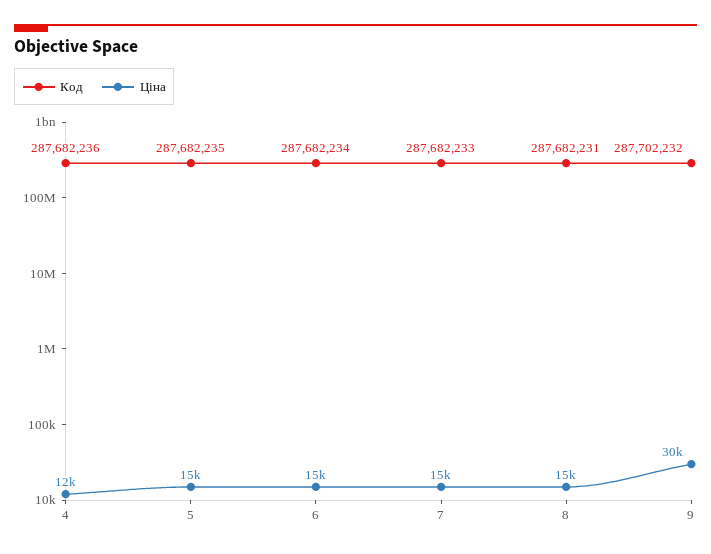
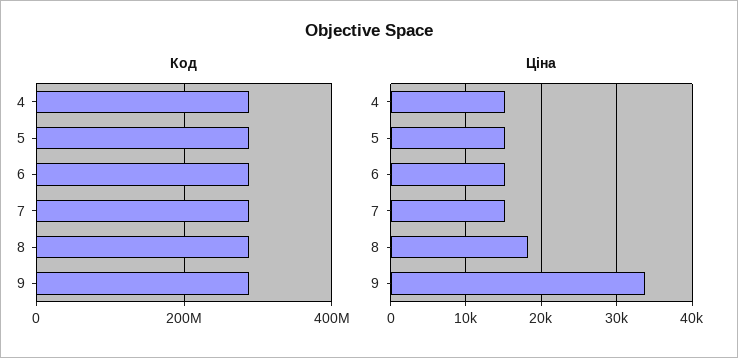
  {
    "Код": {
      "4": 287682236,
      "5": 287682235,
      "6": 287682234,
      "7": 287682233,
      "8": 287682231,
      "9": 287702232
    },
    "Ціна": {
-     "4": 12000,
+     "4": 15000,
      "5": 15000,
      "6": 15000,
      "7": 15000,
-     "8": 15000,
+     "8": 18000,
-     "9": 30000
+     "9": 34000
    }
  }

